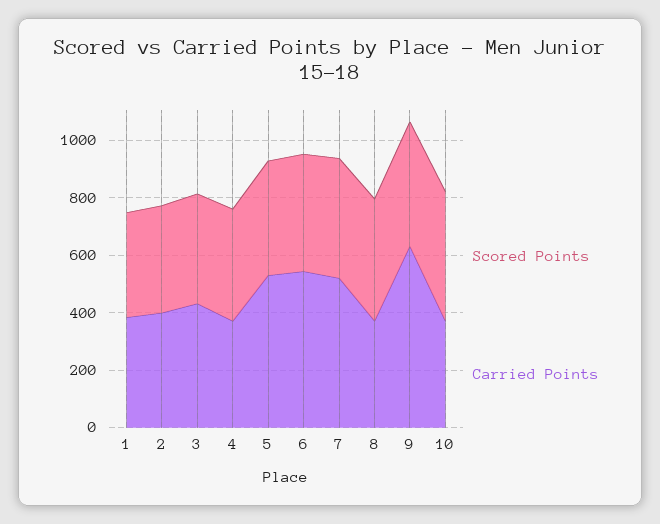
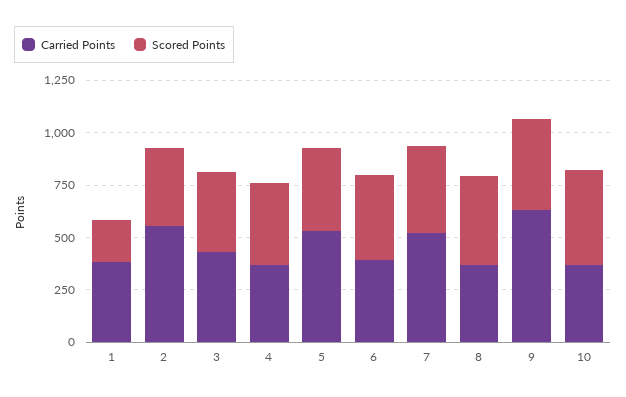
  {
    "Scored Points": {
-     "1": 350,
+     "1": 200,
      "2": 350,
      "3": 400,
      "4": 400,
      "5": 400,
      "6": 400,
      "7": 400,
      "8": 400,
      "9": 450,
      "10": 450
    },
    "Carried Points": {
      "1": 400,
-     "2": 400,
+     "2": 550,
      "3": 450,
      "4": 350,
      "5": 550,
-     "6": 550,
+     "6": 400,
      "7": 500,
      "8": 350,
      "9": 650,
      "10": 350
    }
  }

